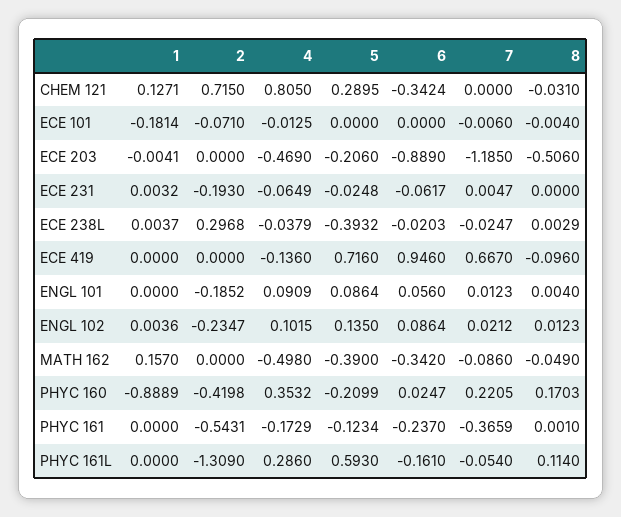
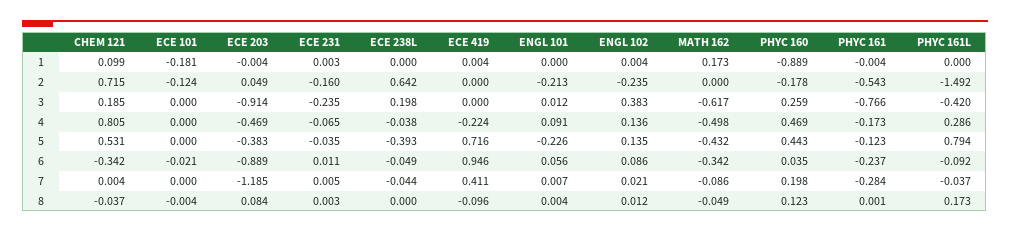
  {
    "1": {
-     "CHEM 121": 0.1271,
+     "CHEM 121": 0.099,
      "ECE 101": -0.1814,
      "ECE 203": -0.0041,
      "ECE 231": 0.0032,
-     "ECE 238L": 0.0037,
+     "ECE 238L": 0,
-     "ECE 419": 0,
+     "ECE 419": 0.004,
      "ENGL 101": 0,
      "ENGL 102": 0.0036,
-     "MATH 162": 0.157,
+     "MATH 162": 0.173,
      "PHYC 160": -0.8889,
-     "PHYC 161": 0,
+     "PHYC 161": -0.004,
      "PHYC 161L": 0
    },
    "2": {
      "CHEM 121": 0.715,
-     "ECE 101": -0.071,
+     "ECE 101": -0.124,
-     "ECE 203": 0,
+     "ECE 203": 0.049,
-     "ECE 231": -0.193,
+     "ECE 231": -0.16,
-     "ECE 238L": 0.2968,
+     "ECE 238L": 0.642,
      "ECE 419": 0,
-     "ENGL 101": -0.1852,
+     "ENGL 101": -0.213,
      "ENGL 102": -0.2347,
      "MATH 162": 0,
-     "PHYC 160": -0.4198,
+     "PHYC 160": -0.178,
      "PHYC 161": -0.5431,
-     "PHYC 161L": -1.309
+     "PHYC 161L": -1.492
    },
    "4": {
      "CHEM 121": 0.805,
-     "ECE 101": -0.0125,
+     "ECE 101": 0,
      "ECE 203": -0.469,
      "ECE 231": -0.0649,
      "ECE 238L": -0.0379,
-     "ECE 419": -0.136,
+     "ECE 419": -0.224,
      "ENGL 101": 0.0909,
-     "ENGL 102": 0.1015,
+     "ENGL 102": 0.136,
      "MATH 162": -0.498,
-     "PHYC 160": 0.3532,
+     "PHYC 160": 0.469,
      "PHYC 161": -0.1729,
      "PHYC 161L": 0.286
    },
    "5": {
-     "CHEM 121": 0.2895,
+     "CHEM 121": 0.531,
      "ECE 101": 0,
-     "ECE 203": -0.206,
+     "ECE 203": -0.383,
-     "ECE 231": -0.0248,
+     "ECE 231": -0.035,
      "ECE 238L": -0.3932,
      "ECE 419": 0.716,
-     "ENGL 101": 0.0864,
+     "ENGL 101": -0.226,
      "ENGL 102": 0.135,
-     "MATH 162": -0.39,
+     "MATH 162": -0.432,
-     "PHYC 160": -0.2099,
+     "PHYC 160": 0.443,
      "PHYC 161": -0.1234,
-     "PHYC 161L": 0.593
+     "PHYC 161L": 0.794
    },
    "6": {
      "CHEM 121": -0.3424,
-     "ECE 101": 0,
+     "ECE 101": -0.021,
      "ECE 203": -0.889,
-     "ECE 231": -0.0617,
+     "ECE 231": 0.011,
-     "ECE 238L": -0.0203,
+     "ECE 238L": -0.049,
      "ECE 419": 0.946,
      "ENGL 101": 0.056,
      "ENGL 102": 0.0864,
      "MATH 162": -0.342,
-     "PHYC 160": 0.0247,
+     "PHYC 160": 0.035,
      "PHYC 161": -0.237,
-     "PHYC 161L": -0.161
+     "PHYC 161L": -0.092
    },
    "7": {
-     "CHEM 121": 0,
+     "CHEM 121": 0.004,
-     "ECE 101": -0.006,
+     "ECE 101": 0,
      "ECE 203": -1.185,
      "ECE 231": 0.0047,
-     "ECE 238L": -0.0247,
+     "ECE 238L": -0.044,
-     "ECE 419": 0.667,
+     "ECE 419": 0.411,
-     "ENGL 101": 0.0123,
+     "ENGL 101": 0.007,
      "ENGL 102": 0.0212,
      "MATH 162": -0.086,
-     "PHYC 160": 0.2205,
+     "PHYC 160": 0.198,
-     "PHYC 161": -0.3659,
+     "PHYC 161": -0.284,
-     "PHYC 161L": -0.054
+     "PHYC 161L": -0.037
    },
    "8": {
-     "CHEM 121": -0.031,
+     "CHEM 121": -0.037,
      "ECE 101": -0.004,
-     "ECE 203": -0.506,
+     "ECE 203": 0.084,
-     "ECE 231": 0,
+     "ECE 231": 0.003,
-     "ECE 238L": 0.0029,
+     "ECE 238L": 0,
      "ECE 419": -0.096,
      "ENGL 101": 0.004,
      "ENGL 102": 0.0123,
      "MATH 162": -0.049,
-     "PHYC 160": 0.1703,
+     "PHYC 160": 0.123,
      "PHYC 161": 0.001,
-     "PHYC 161L": 0.114
+     "PHYC 161L": 0.173
-   }
+   },
+   "3": {
+     "CHEM 121": 0.185,
+     "ECE 101": 0,
+     "ECE 203": -0.914,
+     "ECE 231": -0.235,
+     "ECE 238L": 0.198,
+     "ECE 419": 0,
+     "ENGL 101": 0.012,
+     "ENGL 102": 0.383,
+     "MATH 162": -0.617,
+     "PHYC 160": 0.259,
+     "PHYC 161": -0.766,
+     "PHYC 161L": -0.42
+   }
  }

